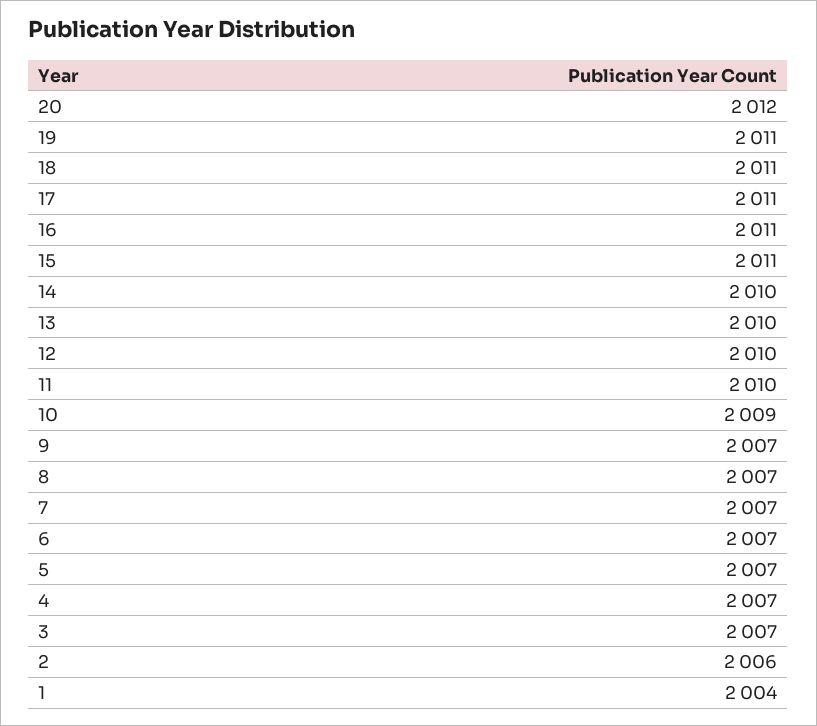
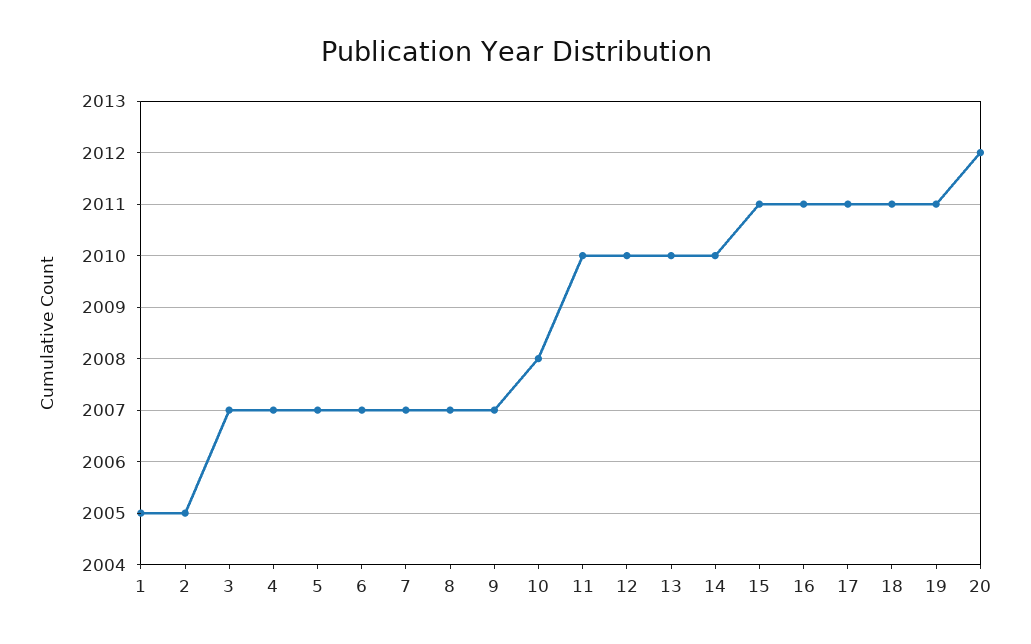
  {
    "20": 2012,
    "19": 2011,
    "18": 2011,
    "17": 2011,
    "16": 2011,
    "15": 2011,
    "14": 2010,
    "13": 2010,
    "12": 2010,
    "11": 2010,
-   "10": 2009,
+   "10": 2008,
    "9": 2007,
    "8": 2007,
    "7": 2007,
    "6": 2007,
    "5": 2007,
    "4": 2007,
    "3": 2007,
-   "2": 2006,
+   "2": 2005,
-   "1": 2004
+   "1": 2005
  }

